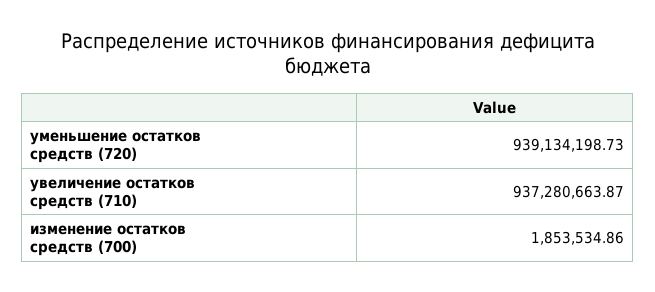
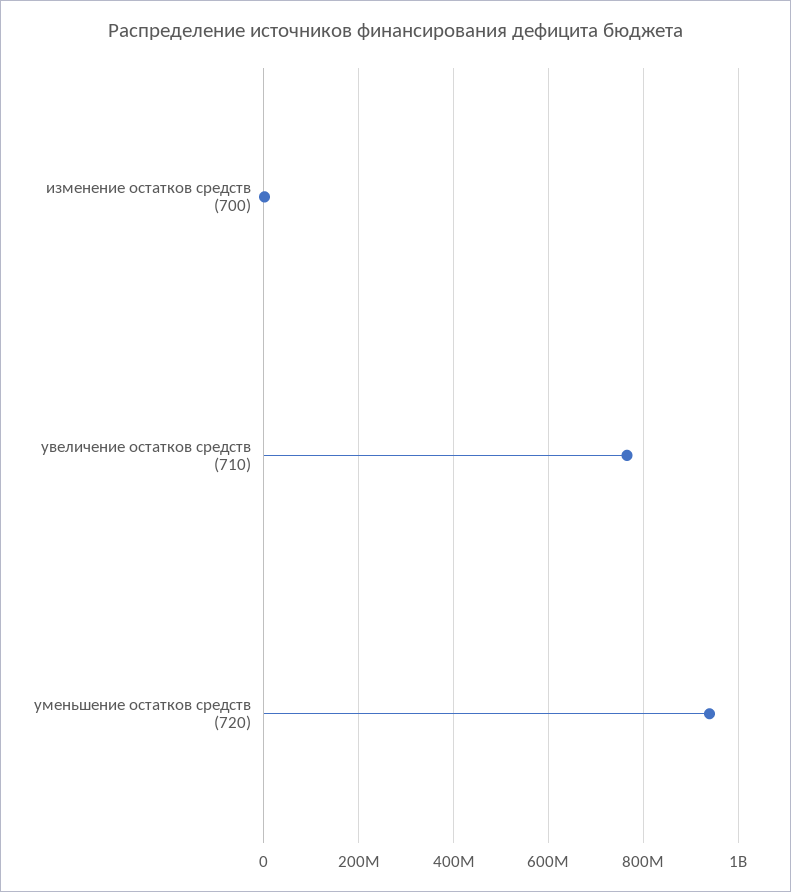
  {
    "уменьшение остатков средств (720)": 939134198.73,
-   "увеличение остатков средств (710)": 937280663.87,
+   "увеличение остатков средств (710)": 760000000,
    "изменение остатков средств (700)": 1853534.86
  }

